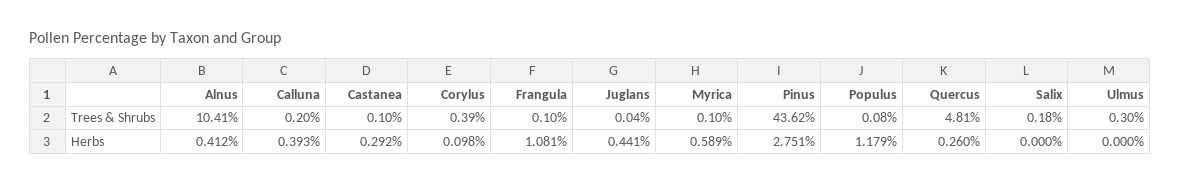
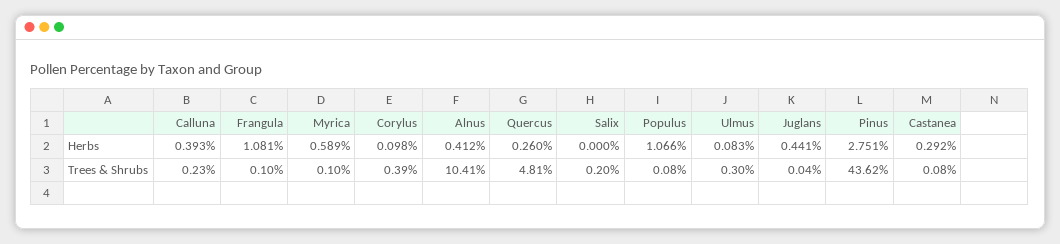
  {
    "Alnus": {
      "Trees & Shrubs": 10.41,
      "Herbs": 0.412
    },
    "Calluna": {
-     "Trees & Shrubs": 0.2,
+     "Trees & Shrubs": 0.23,
      "Herbs": 0.393
    },
    "Castanea": {
-     "Trees & Shrubs": 0.1,
+     "Trees & Shrubs": 0.08,
      "Herbs": 0.292
    },
    "Corylus": {
      "Trees & Shrubs": 0.39,
      "Herbs": 0.098
    },
    "Frangula": {
      "Trees & Shrubs": 0.1,
      "Herbs": 1.081
    },
    "Juglans": {
      "Trees & Shrubs": 0.04,
      "Herbs": 0.441
    },
    "Myrica": {
      "Trees & Shrubs": 0.1,
      "Herbs": 0.589
    },
    "Pinus": {
      "Trees & Shrubs": 43.62,
      "Herbs": 2.751
    },
    "Populus": {
      "Trees & Shrubs": 0.08,
-     "Herbs": 1.179
+     "Herbs": 1.066
    },
    "Quercus": {
      "Trees & Shrubs": 4.81,
      "Herbs": 0.26
    },
    "Salix": {
-     "Trees & Shrubs": 0.18,
+     "Trees & Shrubs": 0.2,
      "Herbs": 0
    },
    "Ulmus": {
      "Trees & Shrubs": 0.3,
-     "Herbs": 0
+     "Herbs": 0.083
    }
  }

